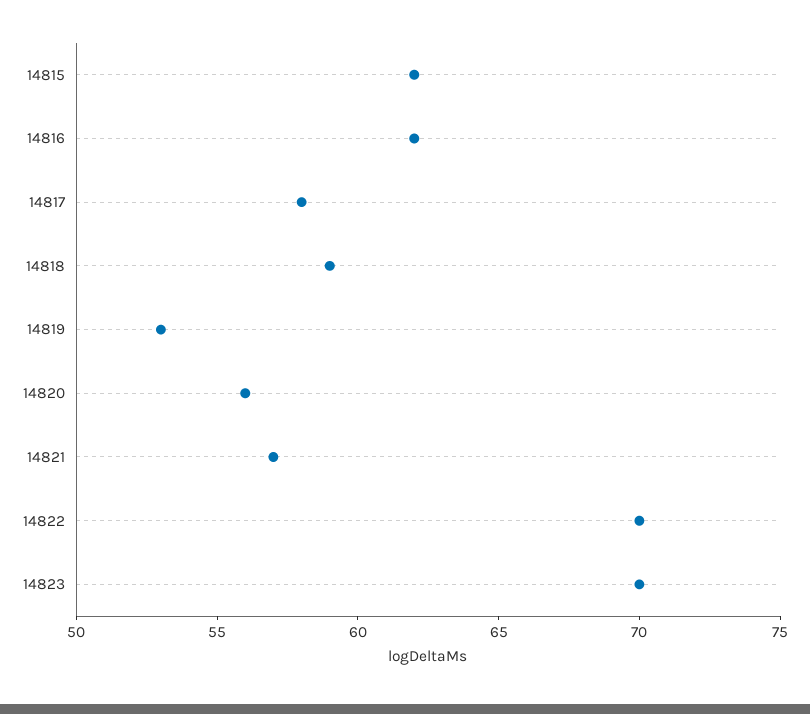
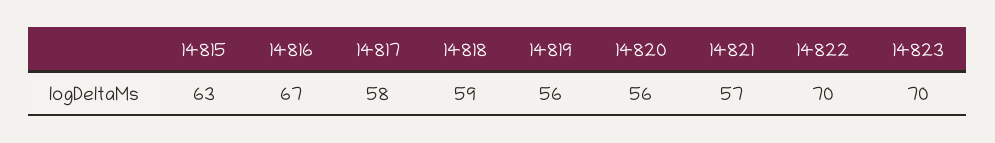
  {
-   "14815": 62,
+   "14815": 63,
-   "14816": 62,
+   "14816": 67,
    "14817": 58,
    "14818": 59,
-   "14819": 53,
+   "14819": 56,
    "14820": 56,
    "14821": 57,
    "14822": 70,
    "14823": 70
  }

